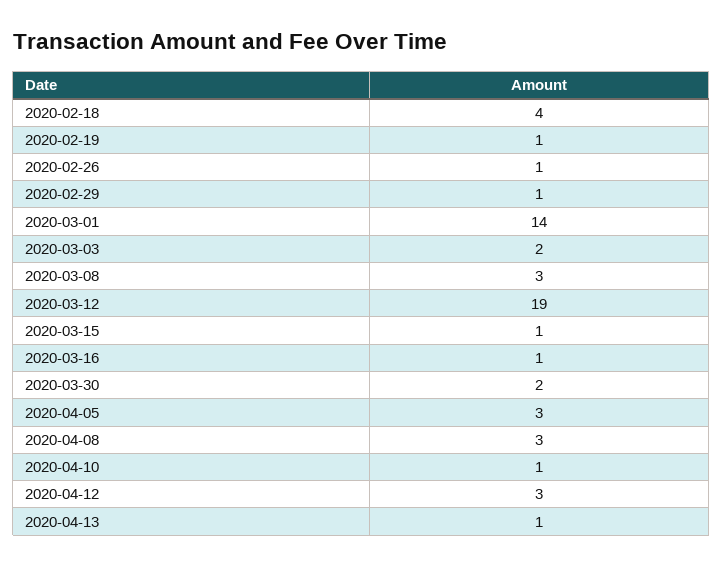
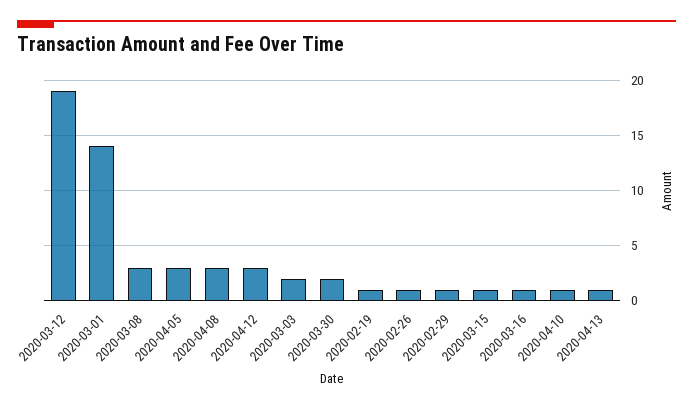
  {
-   "2020-02-18": 4,
    "2020-02-19": 1,
    "2020-02-26": 1,
    "2020-02-29": 1,
    "2020-03-01": 14,
    "2020-03-03": 2,
    "2020-03-08": 3,
    "2020-03-12": 19,
    "2020-03-15": 1,
    "2020-03-16": 1,
    "2020-03-30": 2,
    "2020-04-05": 3,
    "2020-04-08": 3,
    "2020-04-10": 1,
    "2020-04-12": 3,
    "2020-04-13": 1
  }

